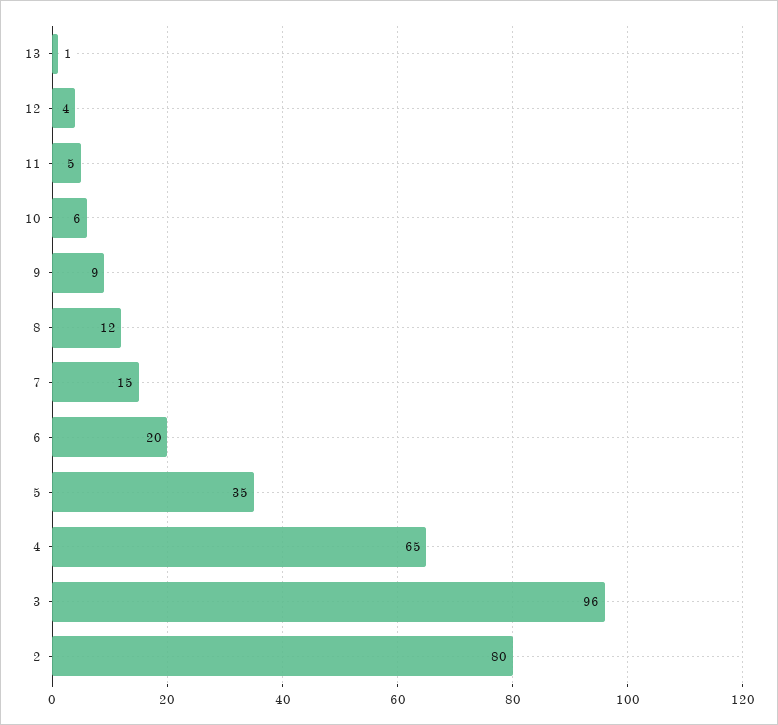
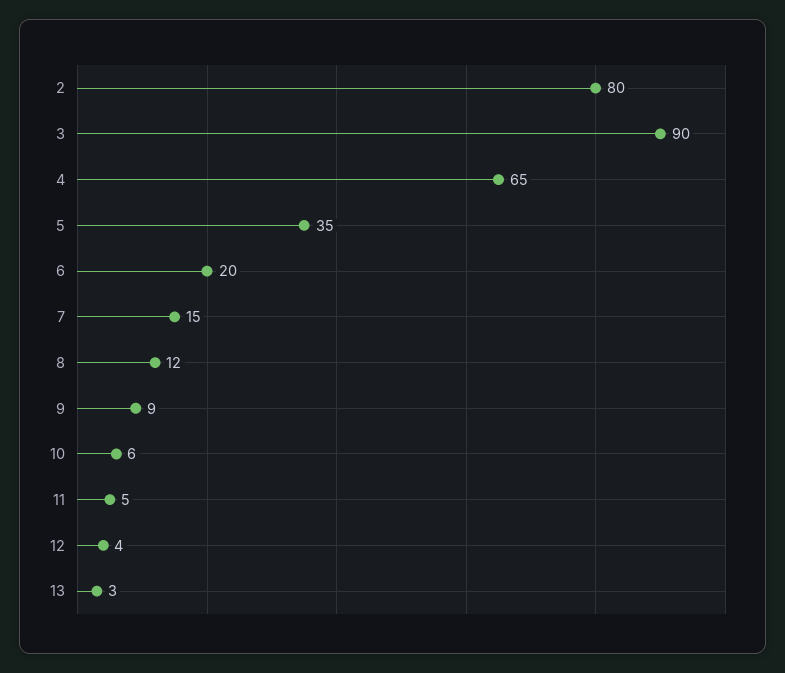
  {
-   "13": 1,
+   "13": 3,
    "12": 4,
    "11": 5,
    "10": 6,
    "9": 9,
    "8": 12,
    "7": 15,
    "6": 20,
    "5": 35,
    "4": 65,
-   "3": 96,
+   "3": 90,
    "2": 80
  }

